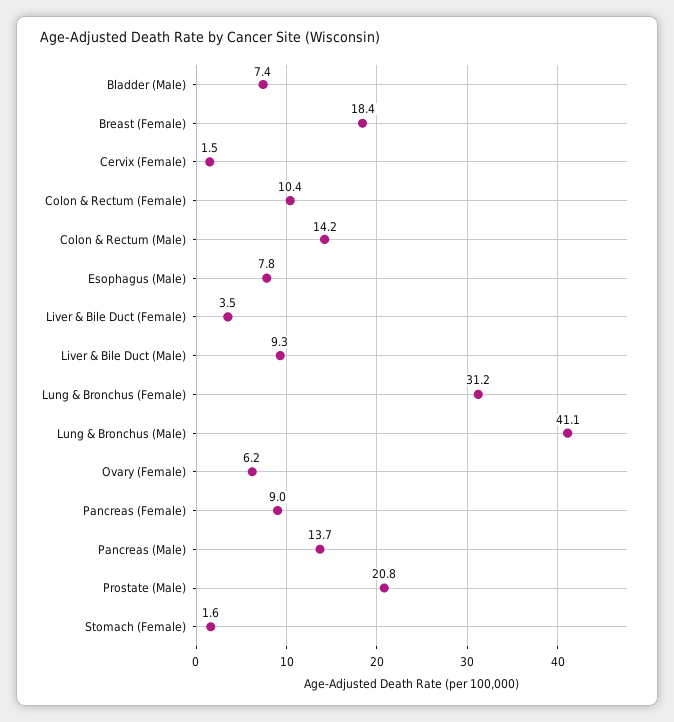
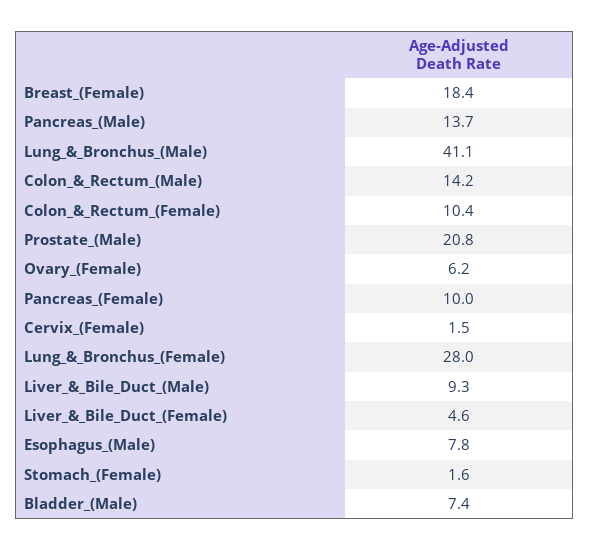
  {
    "Bladder (Male)": 7.4,
    "Breast (Female)": 18.4,
    "Cervix (Female)": 1.5,
    "Colon & Rectum (Female)": 10.4,
    "Colon & Rectum (Male)": 14.2,
    "Esophagus (Male)": 7.8,
-   "Liver & Bile Duct (Female)": 3.5,
+   "Liver & Bile Duct (Female)": 4.6,
    "Liver & Bile Duct (Male)": 9.3,
-   "Lung & Bronchus (Female)": 31.2,
+   "Lung & Bronchus (Female)": 28,
    "Lung & Bronchus (Male)": 41.1,
    "Ovary (Female)": 6.2,
-   "Pancreas (Female)": 9,
+   "Pancreas (Female)": 10,
    "Pancreas (Male)": 13.7,
    "Prostate (Male)": 20.8,
    "Stomach (Female)": 1.6
  }

